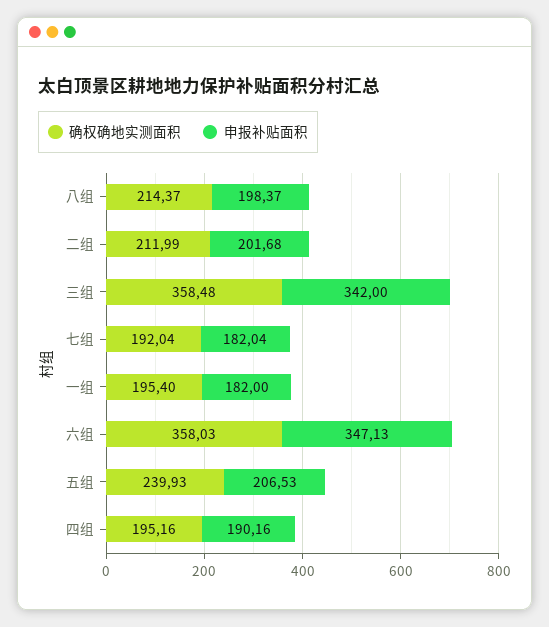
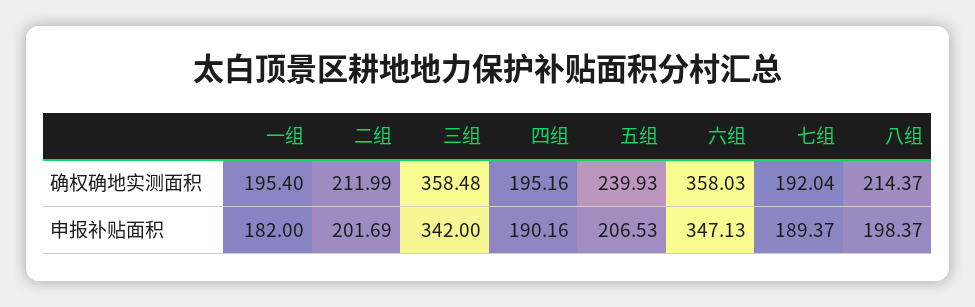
  {
    "确权确地实测面积": {
      "八组": 214.37,
      "二组": 211.99,
      "三组": 358.48,
      "七组": 192.04,
      "一组": 195.4,
      "六组": 358.03,
      "五组": 239.93,
      "四组": 195.16
    },
    "申报补贴面积": {
      "八组": 198.37,
-     "二组": 201.68,
+     "二组": 201.69,
      "三组": 342,
-     "七组": 182.04,
+     "七组": 189.37,
      "一组": 182,
      "六组": 347.13,
      "五组": 206.53,
      "四组": 190.16
    }
  }

